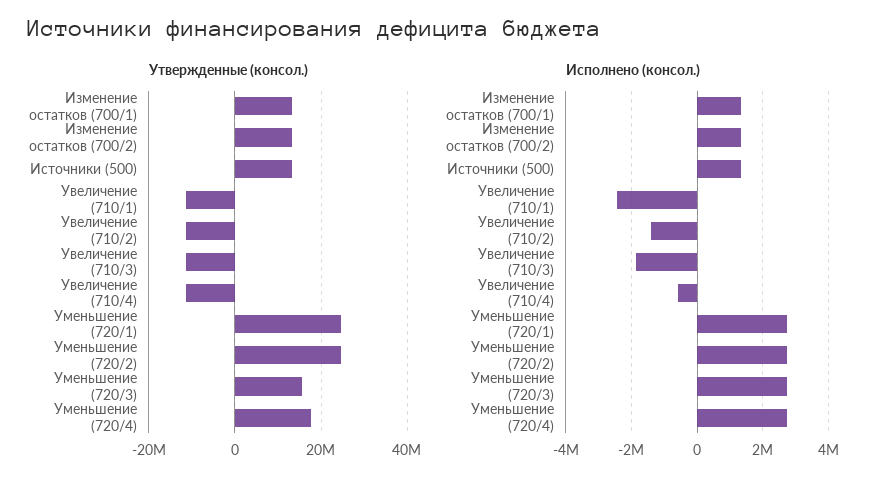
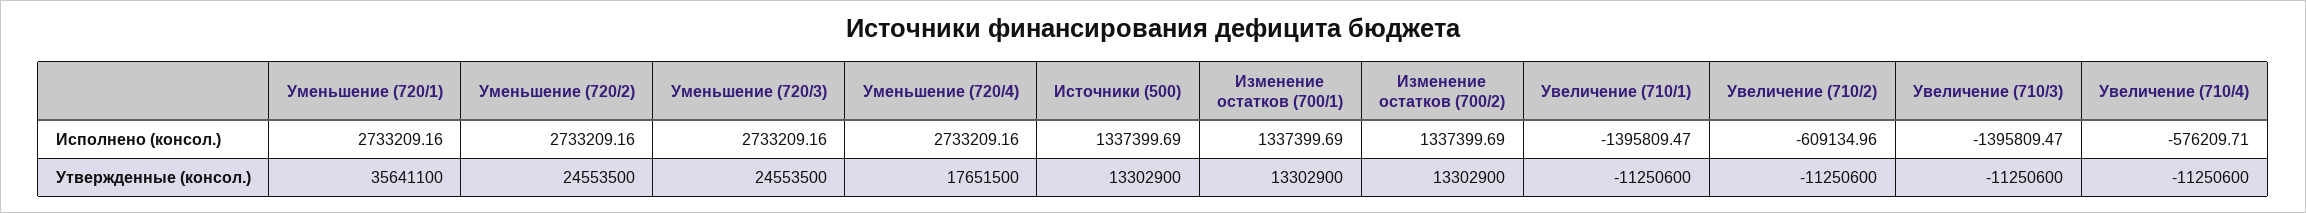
  {
    "Утвержденные (консол.)": {
      "Изменение остатков (700/1)": 13302900,
      "Изменение остатков (700/2)": 13302900,
      "Источники (500)": 13302900,
      "Увеличение (710/1)": -11250600,
      "Увеличение (710/2)": -11250600,
      "Увеличение (710/3)": -11250600,
      "Увеличение (710/4)": -11250600,
-     "Уменьшение (720/1)": 24000000,
+     "Уменьшение (720/1)": 35641100,
      "Уменьшение (720/2)": 24553500,
-     "Уменьшение (720/3)": 16000000,
+     "Уменьшение (720/3)": 24553500,
      "Уменьшение (720/4)": 17651500
    },
    "Исполнено (консол.)": {
      "Изменение остатков (700/1)": 1337399.69,
      "Изменение остатков (700/2)": 1337399.69,
      "Источники (500)": 1337399.69,
-     "Увеличение (710/1)": -2400000,
+     "Увеличение (710/1)": -1395809.47,
-     "Увеличение (710/2)": -1400000,
+     "Увеличение (710/2)": -609134.96,
-     "Увеличение (710/3)": -1800000,
+     "Увеличение (710/3)": -1395809.47,
      "Увеличение (710/4)": -576209.71,
      "Уменьшение (720/1)": 2733209.16,
      "Уменьшение (720/2)": 2733209.16,
      "Уменьшение (720/3)": 2733209.16,
      "Уменьшение (720/4)": 2733209.16
    }
  }

